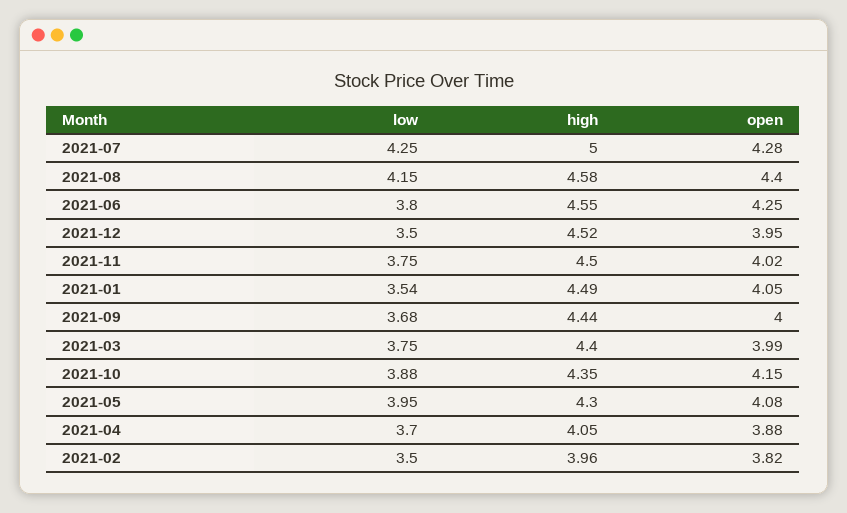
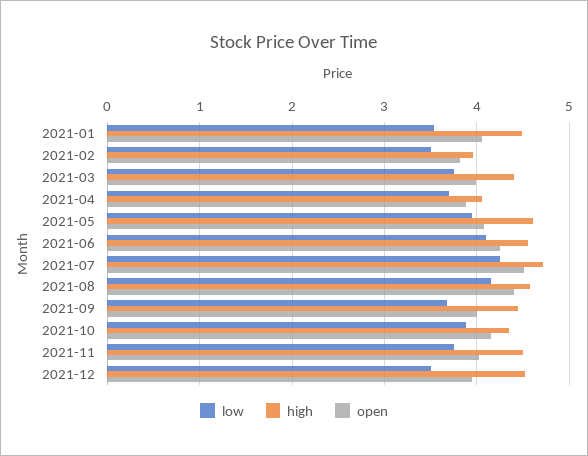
  {
    "low": {
      "2021-07": 4.25,
      "2021-08": 4.15,
-     "2021-06": 3.8,
+     "2021-06": 4.1,
      "2021-12": 3.5,
      "2021-11": 3.75,
      "2021-01": 3.54,
      "2021-09": 3.68,
      "2021-03": 3.75,
      "2021-10": 3.88,
      "2021-05": 3.95,
      "2021-04": 3.7,
      "2021-02": 3.5
    },
    "high": {
-     "2021-07": 5,
+     "2021-07": 4.7,
      "2021-08": 4.58,
      "2021-06": 4.55,
      "2021-12": 4.52,
      "2021-11": 4.5,
      "2021-01": 4.49,
      "2021-09": 4.44,
      "2021-03": 4.4,
      "2021-10": 4.35,
-     "2021-05": 4.3,
+     "2021-05": 4.6,
      "2021-04": 4.05,
      "2021-02": 3.96
    },
    "open": {
-     "2021-07": 4.28,
+     "2021-07": 4.5,
      "2021-08": 4.4,
      "2021-06": 4.25,
      "2021-12": 3.95,
      "2021-11": 4.02,
      "2021-01": 4.05,
      "2021-09": 4,
      "2021-03": 3.99,
      "2021-10": 4.15,
      "2021-05": 4.08,
      "2021-04": 3.88,
      "2021-02": 3.82
    }
  }

